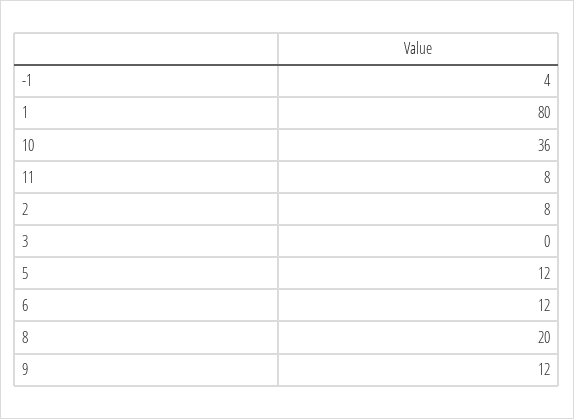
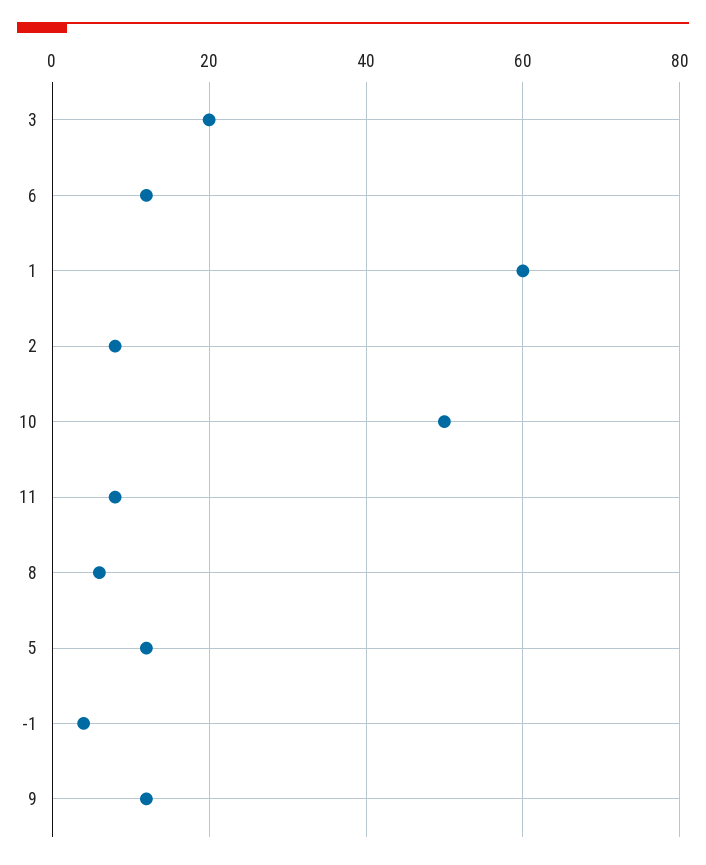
  {
    "-1": 4,
-   "1": 80,
+   "1": 60,
-   "10": 36,
+   "10": 50,
    "11": 8,
    "2": 8,
-   "3": 0,
+   "3": 20,
    "5": 12,
    "6": 12,
-   "8": 20,
+   "8": 5,
    "9": 12
  }

